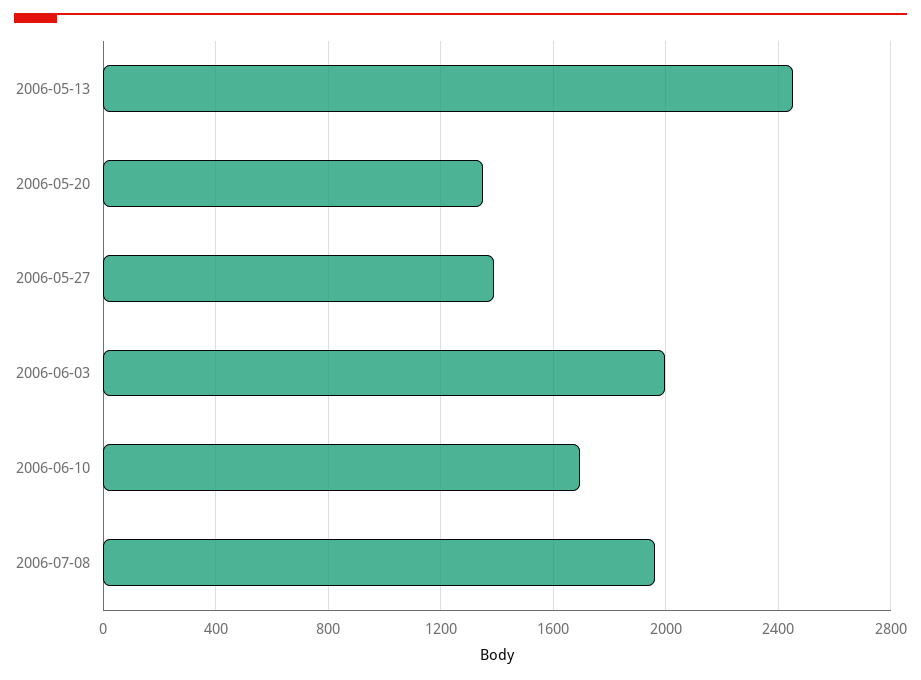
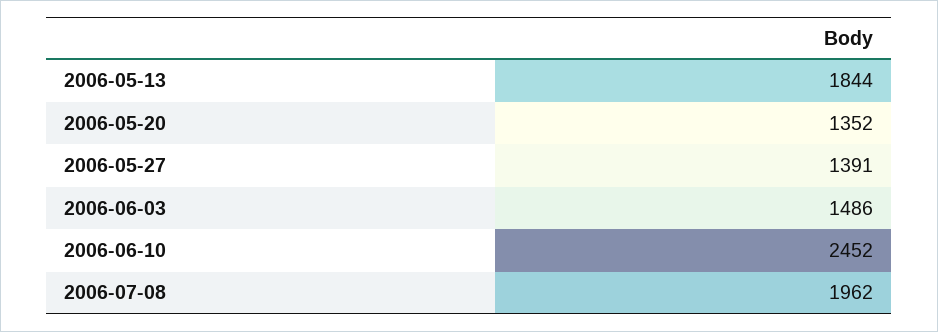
  {
-   "2006-05-13": 2450,
+   "2006-05-13": 1844,
    "2006-05-20": 1352,
    "2006-05-27": 1391,
-   "2006-06-03": 2000,
+   "2006-06-03": 1486,
-   "2006-06-10": 1700,
+   "2006-06-10": 2452,
    "2006-07-08": 1962
  }

